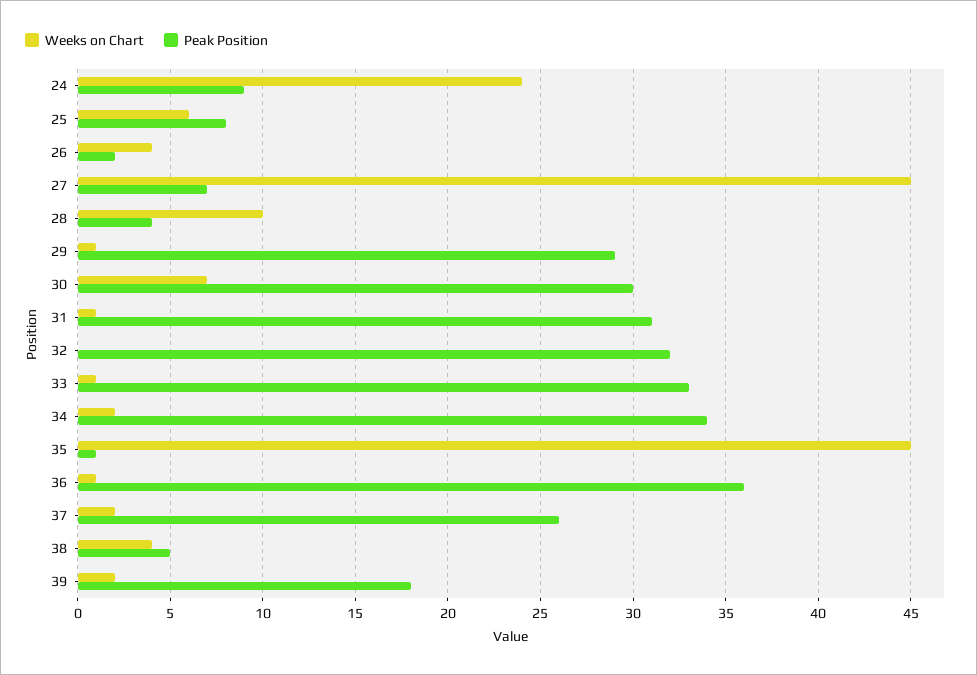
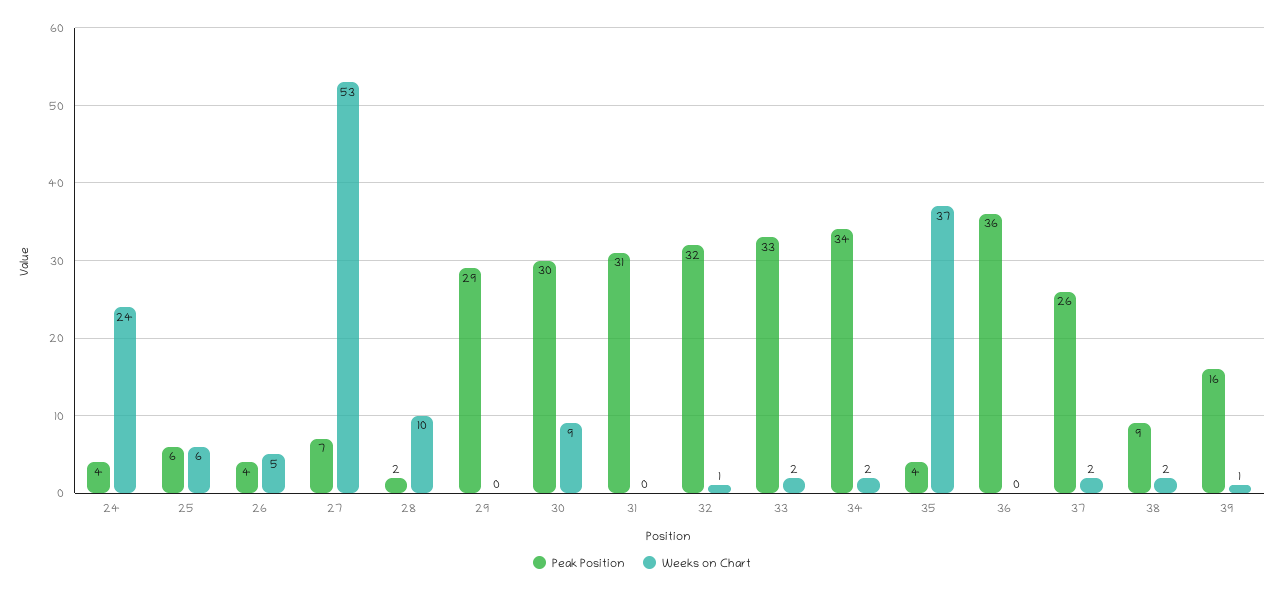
  {
    "Weeks on Chart": {
      "24": 24,
      "25": 6,
-     "26": 4,
+     "26": 5,
-     "27": 45,
+     "27": 53,
      "28": 10,
-     "29": 1,
+     "29": 0,
-     "30": 7,
+     "30": 9,
-     "31": 1,
+     "31": 0,
-     "32": 0,
+     "32": 1,
-     "33": 1,
+     "33": 2,
      "34": 2,
-     "35": 45,
+     "35": 37,
-     "36": 1,
+     "36": 0,
      "37": 2,
-     "38": 4,
+     "38": 2,
-     "39": 2
+     "39": 1
    },
    "Peak Position": {
-     "24": 9,
+     "24": 4,
-     "25": 8,
+     "25": 6,
-     "26": 2,
+     "26": 4,
      "27": 7,
-     "28": 4,
+     "28": 2,
      "29": 29,
      "30": 30,
      "31": 31,
      "32": 32,
      "33": 33,
      "34": 34,
-     "35": 1,
+     "35": 4,
      "36": 36,
      "37": 26,
-     "38": 5,
+     "38": 9,
-     "39": 18
+     "39": 16
    }
  }

